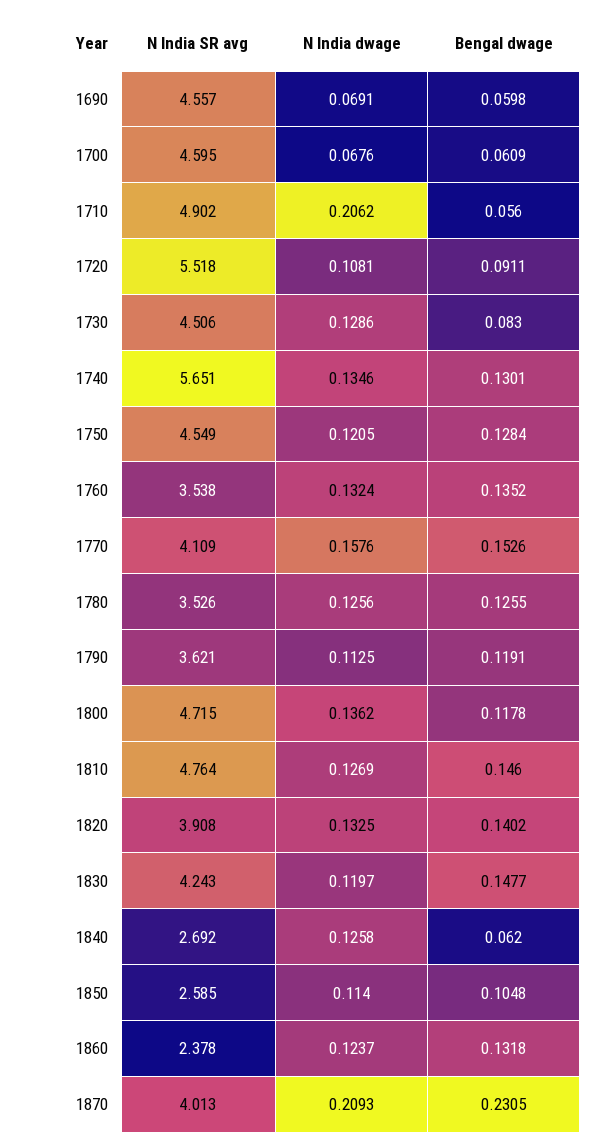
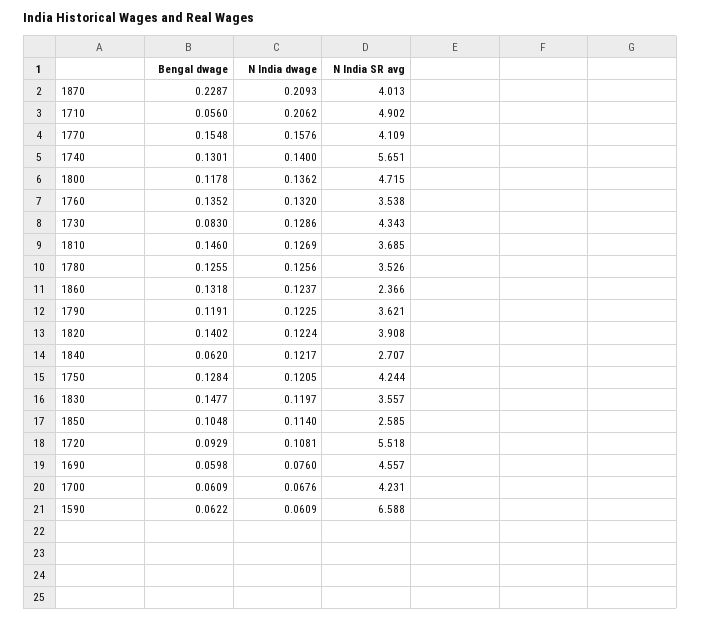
  {
    "N India SR avg": {
      "1690": 4.557,
-     "1700": 4.595,
+     "1700": 4.231,
      "1710": 4.902,
      "1720": 5.518,
-     "1730": 4.506,
+     "1730": 4.343,
      "1740": 5.651,
-     "1750": 4.549,
+     "1750": 4.244,
      "1760": 3.538,
      "1770": 4.109,
      "1780": 3.526,
      "1790": 3.621,
      "1800": 4.715,
-     "1810": 4.764,
+     "1810": 3.685,
      "1820": 3.908,
-     "1830": 4.243,
+     "1830": 3.557,
-     "1840": 2.692,
+     "1840": 2.707,
      "1850": 2.585,
-     "1860": 2.378,
+     "1860": 2.366,
-     "1870": 4.013
+     "1870": 4.013,
+     "1590": 6.588
    },
    "N India dwage": {
-     "1690": 0.0691,
+     "1690": 0.076,
      "1700": 0.0676,
      "1710": 0.2062,
      "1720": 0.1081,
      "1730": 0.1286,
-     "1740": 0.1346,
+     "1740": 0.14,
      "1750": 0.1205,
-     "1760": 0.1324,
+     "1760": 0.132,
      "1770": 0.1576,
      "1780": 0.1256,
-     "1790": 0.1125,
+     "1790": 0.1225,
      "1800": 0.1362,
      "1810": 0.1269,
-     "1820": 0.1325,
+     "1820": 0.1224,
      "1830": 0.1197,
-     "1840": 0.1258,
+     "1840": 0.1217,
      "1850": 0.114,
      "1860": 0.1237,
-     "1870": 0.2093
+     "1870": 0.2093,
+     "1590": 0.0609
    },
    "Bengal dwage": {
      "1690": 0.0598,
      "1700": 0.0609,
      "1710": 0.056,
-     "1720": 0.0911,
+     "1720": 0.0929,
      "1730": 0.083,
      "1740": 0.1301,
      "1750": 0.1284,
      "1760": 0.1352,
-     "1770": 0.1526,
+     "1770": 0.1548,
      "1780": 0.1255,
      "1790": 0.1191,
      "1800": 0.1178,
      "1810": 0.146,
      "1820": 0.1402,
      "1830": 0.1477,
      "1840": 0.062,
      "1850": 0.1048,
      "1860": 0.1318,
-     "1870": 0.2305
+     "1870": 0.2287,
+     "1590": 0.0622
    }
  }

